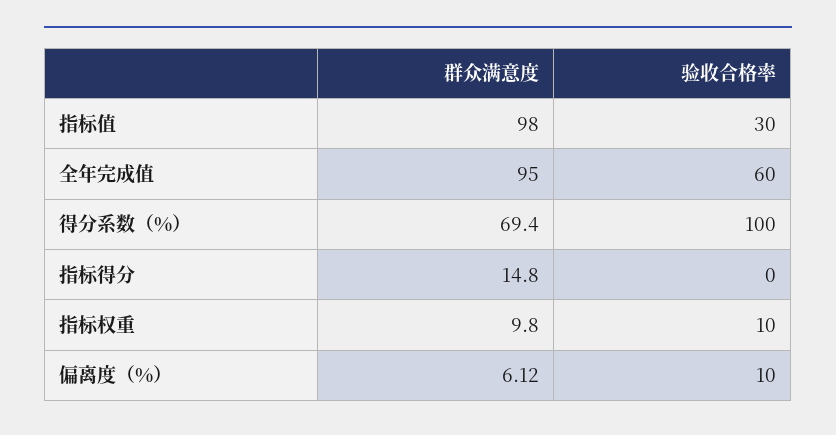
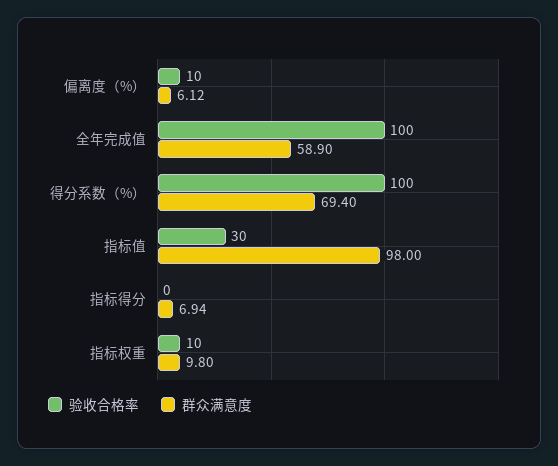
  {
    "群众满意度": {
      "指标值": 98,
-     "全年完成值": 95,
+     "全年完成值": 58.9,
      "得分系数（%）": 69.4,
-     "指标得分": 14.8,
+     "指标得分": 6.94,
      "指标权重": 9.8,
      "偏离度（%）": 6.12
    },
    "验收合格率": {
      "指标值": 30,
-     "全年完成值": 60,
+     "全年完成值": 100,
      "得分系数（%）": 100,
      "指标得分": 0,
      "指标权重": 10,
      "偏离度（%）": 10
    }
  }

